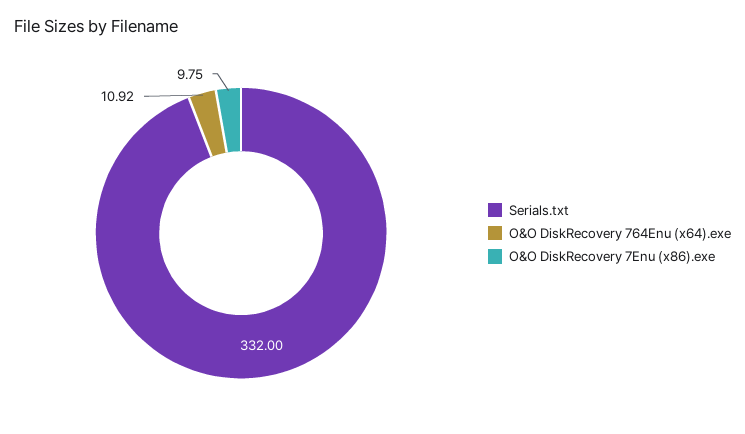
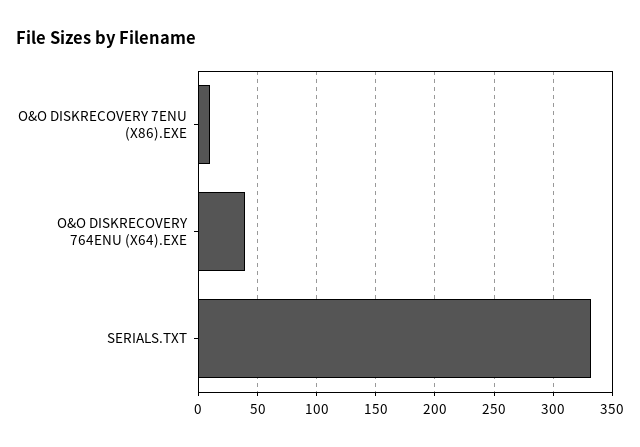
  {
    "Serials.txt": 332,
-   "O&O DiskRecovery 764Enu (x64).exe": 10.92,
+   "O&O DiskRecovery 764Enu (x64).exe": 40,
    "O&O DiskRecovery 7Enu (x86).exe": 9.75
  }

